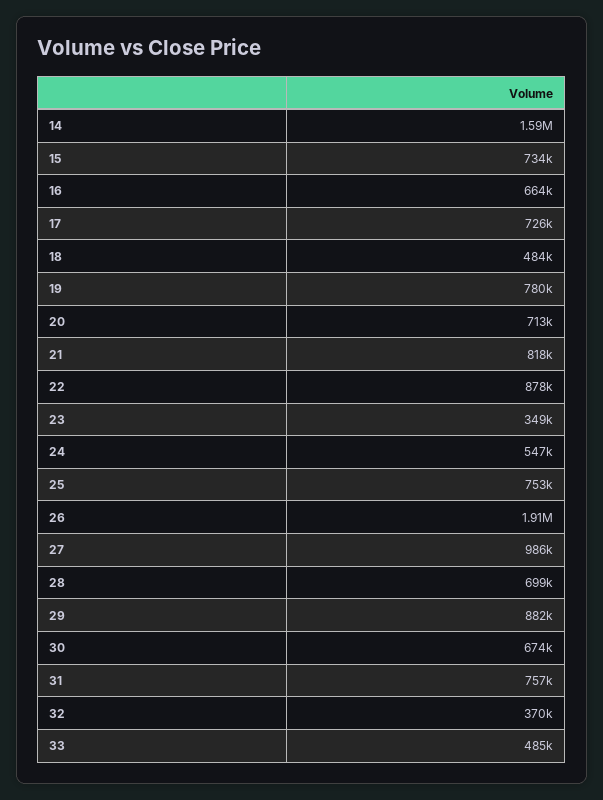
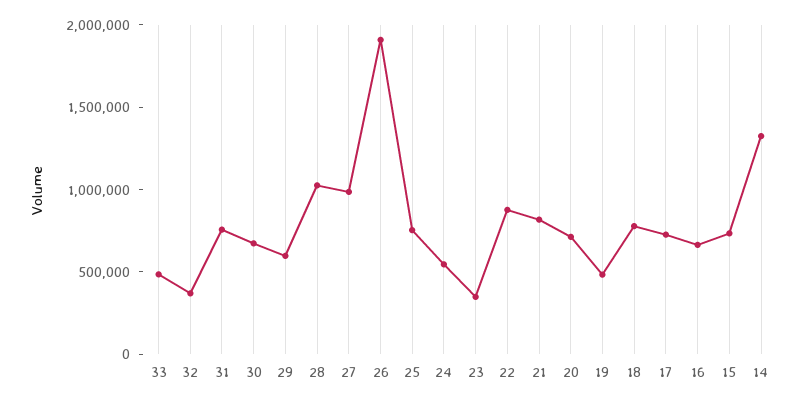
  {
-   "14": 1590000,
+   "14": 1300000,
    "15": 734000,
    "16": 664000,
    "17": 726000,
-   "18": 484000,
+   "18": 800000,
-   "19": 780000,
+   "19": 500000,
    "20": 713000,
    "21": 818000,
    "22": 878000,
    "23": 349000,
    "24": 547000,
    "25": 753000,
    "26": 1910000,
    "27": 986000,
-   "28": 699000,
+   "28": 1000000,
-   "29": 882000,
+   "29": 600000,
    "30": 674000,
    "31": 757000,
    "32": 370000,
    "33": 485000
  }

